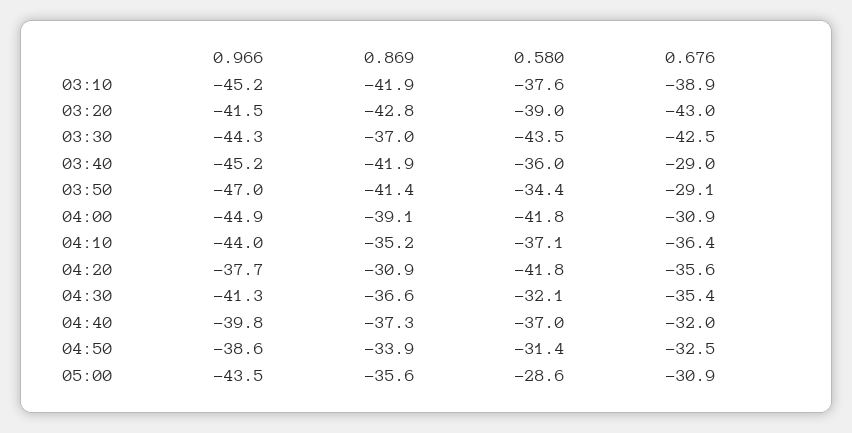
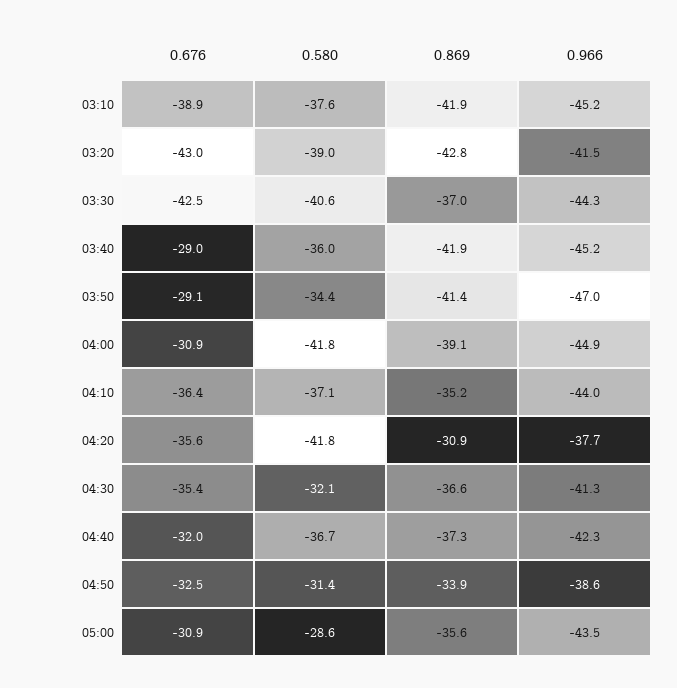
  {
    "0.966": {
      "03:10": -45.2,
      "03:20": -41.5,
      "03:30": -44.3,
      "03:40": -45.2,
      "03:50": -47,
      "04:00": -44.9,
      "04:10": -44,
      "04:20": -37.7,
      "04:30": -41.3,
-     "04:40": -39.8,
+     "04:40": -42.3,
      "04:50": -38.6,
      "05:00": -43.5
    },
    "0.869": {
      "03:10": -41.9,
      "03:20": -42.8,
      "03:30": -37,
      "03:40": -41.9,
      "03:50": -41.4,
      "04:00": -39.1,
      "04:10": -35.2,
      "04:20": -30.9,
      "04:30": -36.6,
      "04:40": -37.3,
      "04:50": -33.9,
      "05:00": -35.6
    },
    "0.580": {
      "03:10": -37.6,
      "03:20": -39,
-     "03:30": -43.5,
+     "03:30": -40.6,
      "03:40": -36,
      "03:50": -34.4,
      "04:00": -41.8,
      "04:10": -37.1,
      "04:20": -41.8,
      "04:30": -32.1,
-     "04:40": -37,
+     "04:40": -36.7,
      "04:50": -31.4,
      "05:00": -28.6
    },
    "0.676": {
      "03:10": -38.9,
      "03:20": -43,
      "03:30": -42.5,
      "03:40": -29,
      "03:50": -29.1,
      "04:00": -30.9,
      "04:10": -36.4,
      "04:20": -35.6,
      "04:30": -35.4,
      "04:40": -32,
      "04:50": -32.5,
      "05:00": -30.9
    }
  }

